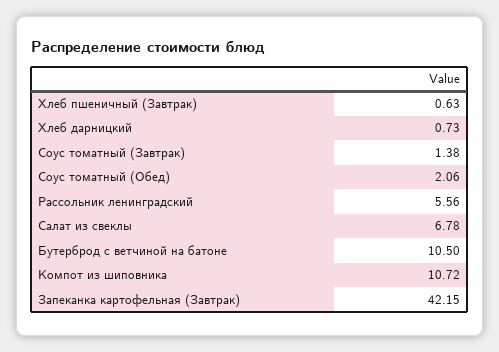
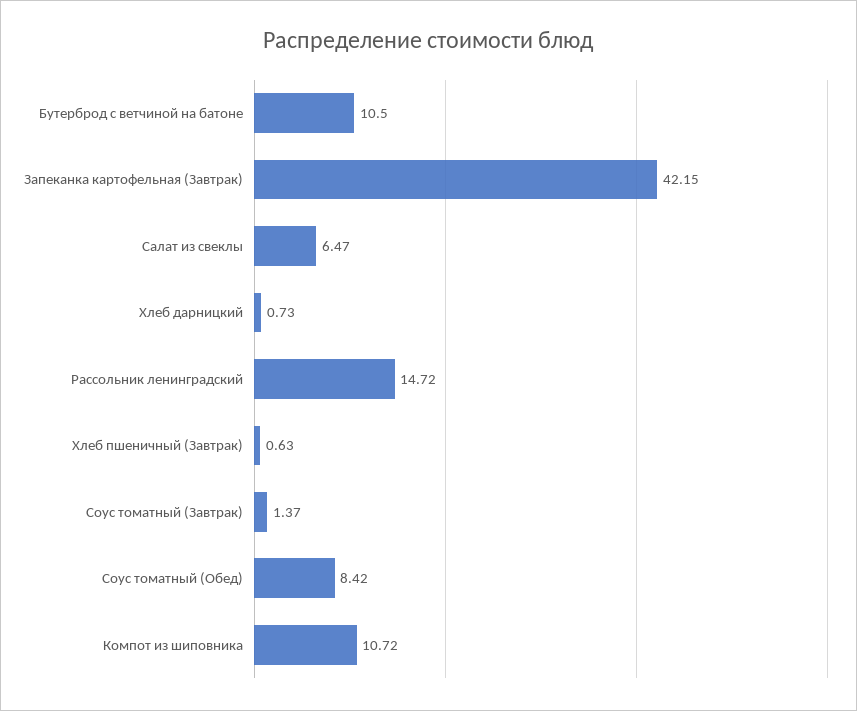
  {
    "Хлеб пшеничный (Завтрак)": 0.63,
    "Хлеб дарницкий": 0.73,
-   "Соус томатный (Завтрак)": 1.38,
+   "Соус томатный (Завтрак)": 1.37,
-   "Соус томатный (Обед)": 2.06,
+   "Соус томатный (Обед)": 8.42,
-   "Рассольник ленинградский": 5.56,
+   "Рассольник ленинградский": 14.72,
-   "Салат из свеклы": 6.78,
+   "Салат из свеклы": 6.47,
    "Бутерброд с ветчиной на батоне": 10.5,
    "Компот из шиповника": 10.72,
    "Запеканка картофельная (Завтрак)": 42.15
  }

